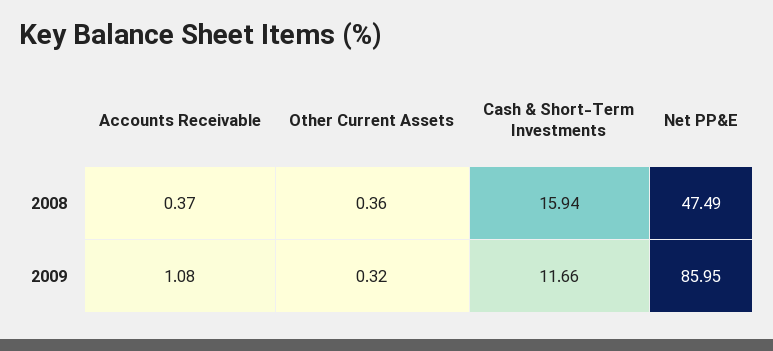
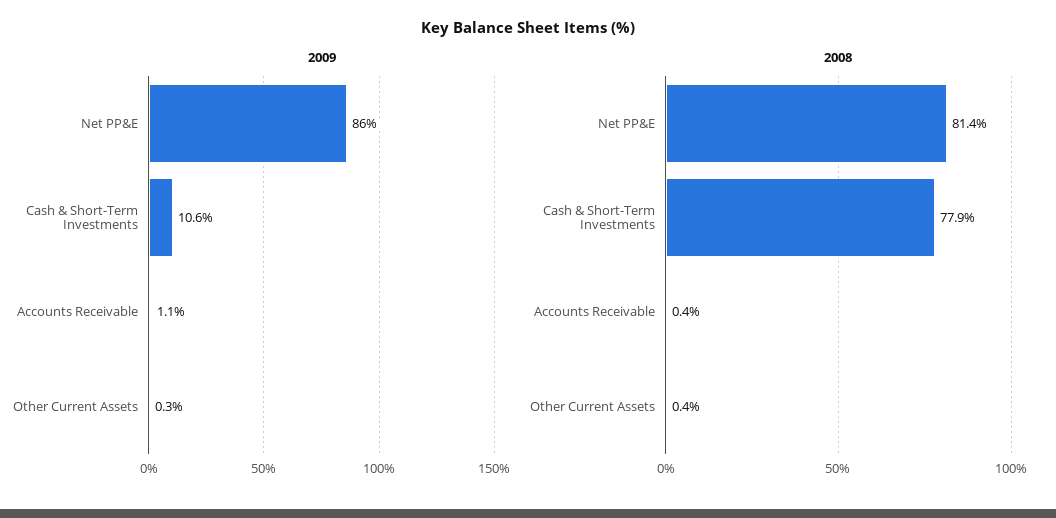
  {
    "2008": {
      "Accounts Receivable": 0.37,
      "Other Current Assets": 0.36,
-     "Cash & Short-Term Investments": 15.94,
+     "Cash & Short-Term Investments": 77.9,
-     "Net PP&E": 47.49
+     "Net PP&E": 81.4
    },
    "2009": {
      "Accounts Receivable": 1.08,
      "Other Current Assets": 0.32,
-     "Cash & Short-Term Investments": 11.66,
+     "Cash & Short-Term Investments": 10.6,
      "Net PP&E": 85.95
    }
  }

